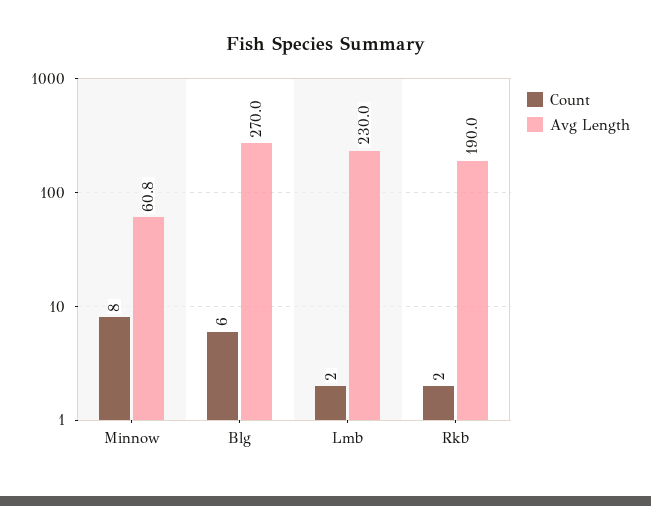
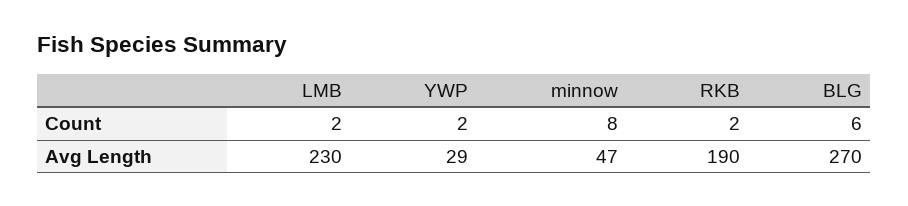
  {
    "Count": {
      "Minnow": 8,
      "Blg": 6,
      "Lmb": 2,
-     "Rkb": 2
+     "Rkb": 2,
+     "YWP": 2
    },
    "Avg Length": {
-     "Minnow": 60.8,
+     "Minnow": 47,
      "Blg": 270,
      "Lmb": 230,
-     "Rkb": 190
+     "Rkb": 190,
+     "YWP": 29
    }
  }

